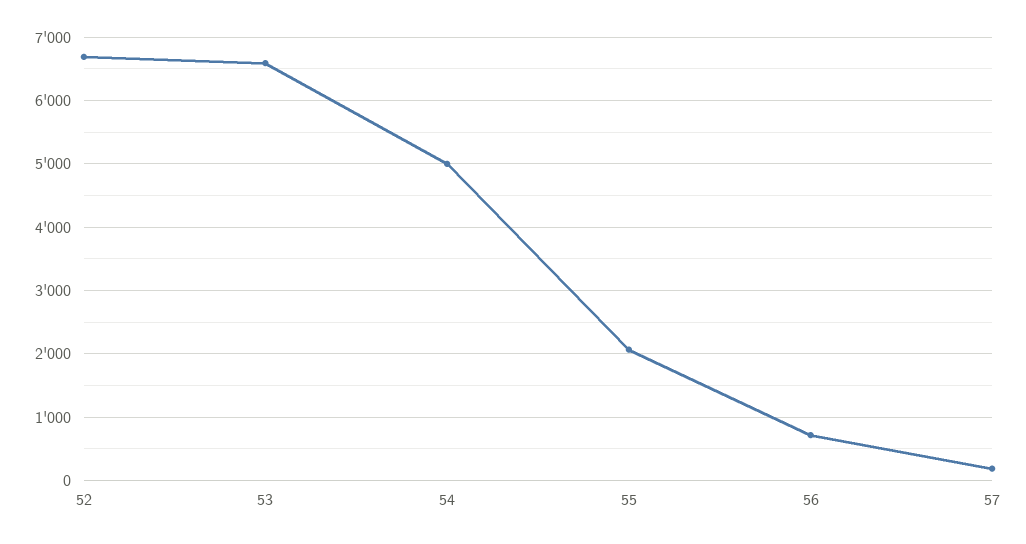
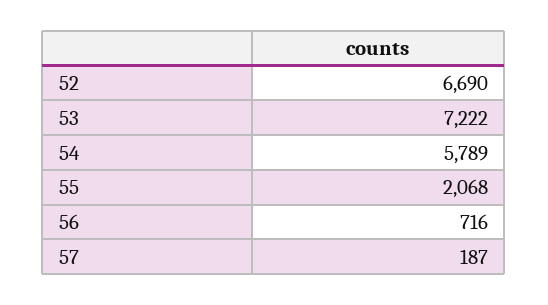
  {
    "52": 6690,
-   "53": 6600,
+   "53": 7222,
-   "54": 5000,
+   "54": 5789,
    "55": 2068,
    "56": 716,
    "57": 187
  }

